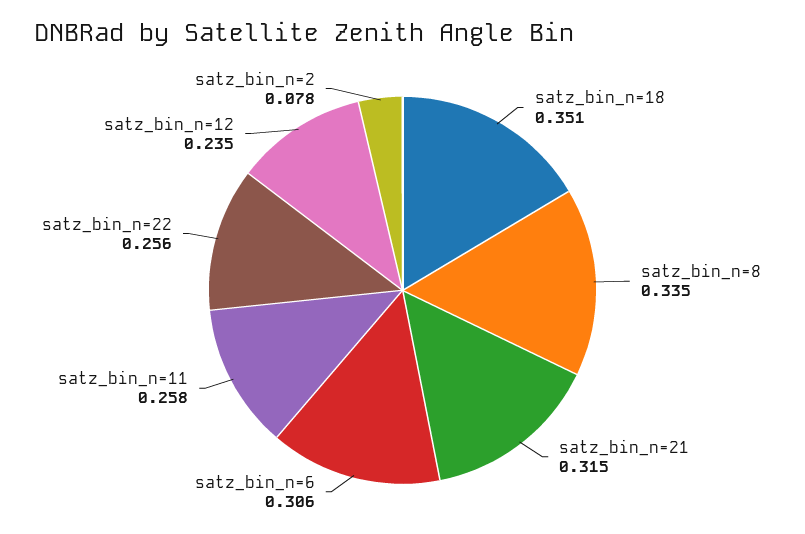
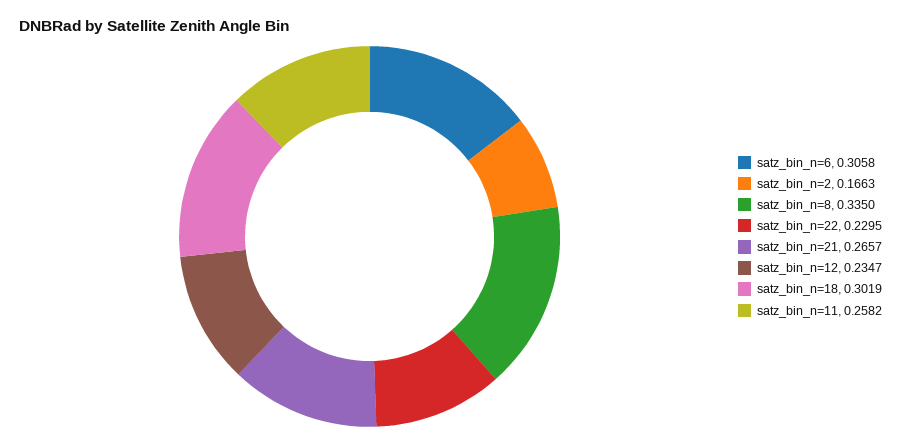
  {
-   "satz_bin_n=18": 0.351,
+   "satz_bin_n=18": 0.3019,
    "satz_bin_n=8": 0.335,
-   "satz_bin_n=21": 0.315,
+   "satz_bin_n=21": 0.2657,
    "satz_bin_n=6": 0.3058,
    "satz_bin_n=11": 0.2582,
-   "satz_bin_n=22": 0.256,
+   "satz_bin_n=22": 0.2295,
    "satz_bin_n=12": 0.2347,
-   "satz_bin_n=2": 0.078
+   "satz_bin_n=2": 0.1663
  }

